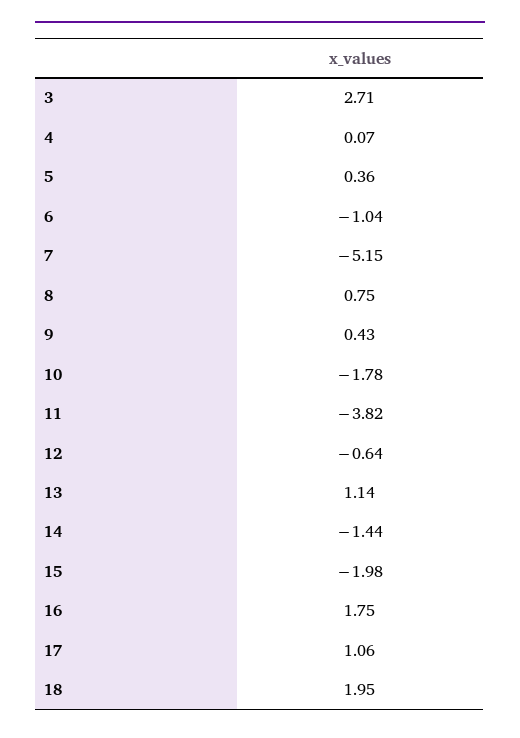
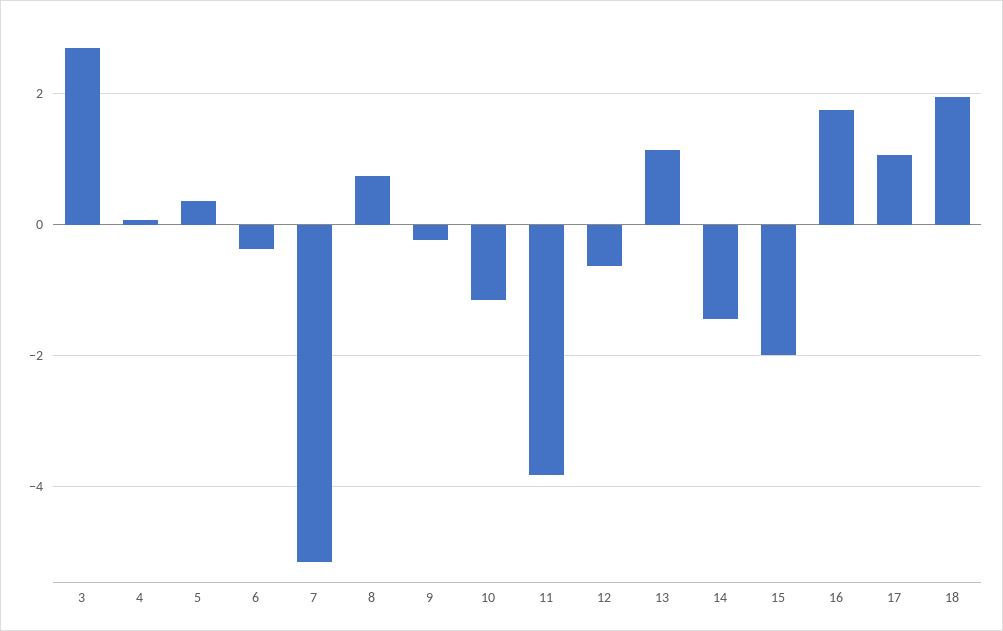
  {
    "3": 2.71,
    "4": 0.07,
    "5": 0.36,
-   "6": -1.04,
+   "6": -0.4,
    "7": -5.15,
    "8": 0.75,
-   "9": 0.43,
+   "9": -0.2,
-   "10": -1.78,
+   "10": -1.2,
    "11": -3.82,
    "12": -0.64,
    "13": 1.14,
    "14": -1.44,
    "15": -1.98,
    "16": 1.75,
    "17": 1.06,
    "18": 1.95
  }

